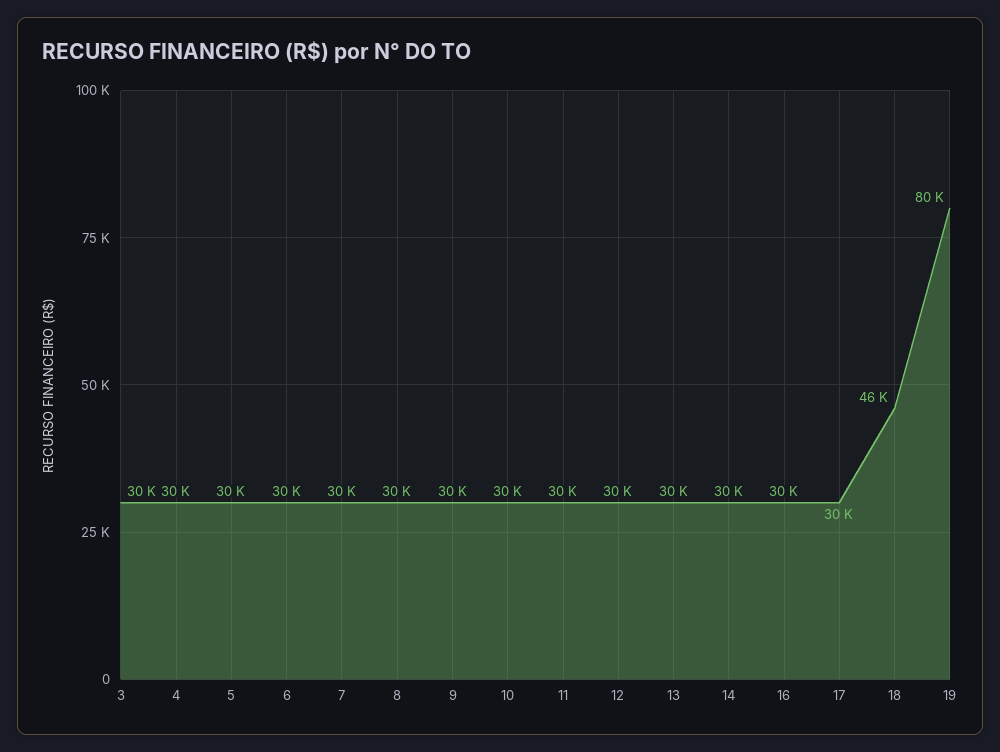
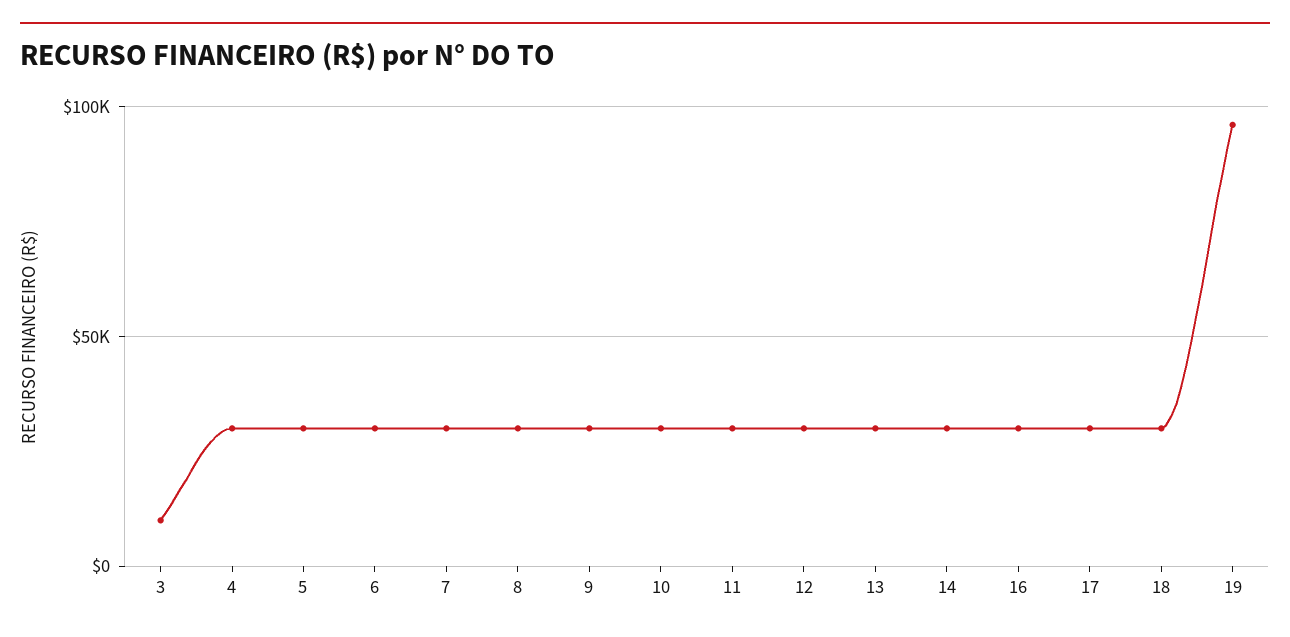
  {
-   "3": 30000,
+   "3": 10000,
    "4": 30000,
    "5": 30000,
    "6": 30000,
    "7": 30000,
    "8": 30000,
    "9": 30000,
    "10": 30000,
    "11": 30000,
    "12": 30000,
    "13": 30000,
    "14": 30000,
    "16": 30000,
    "17": 30000,
-   "18": 46000,
+   "18": 30000,
-   "19": 80000
+   "19": 95000
  }

